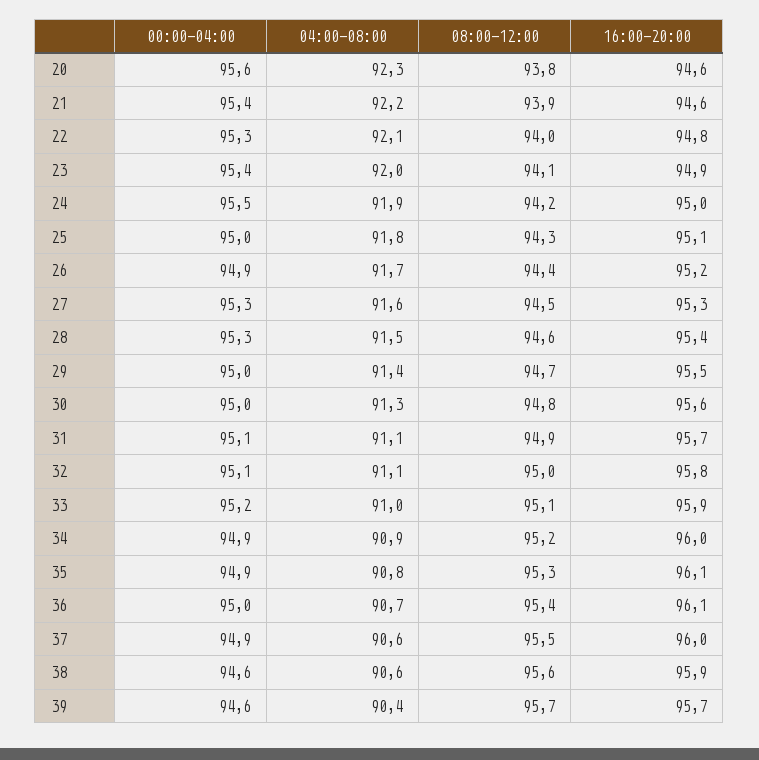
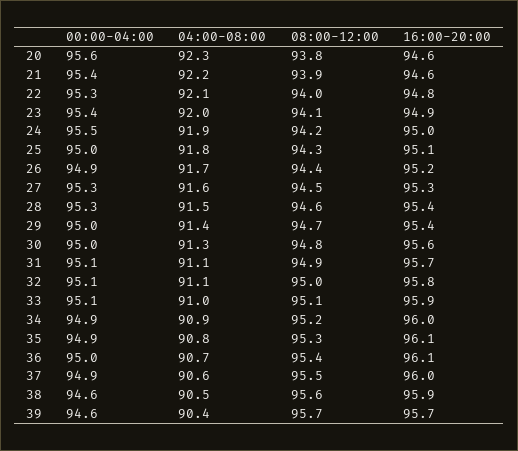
  {
    "00:00-04:00": {
      "20": 95.6,
      "21": 95.4,
      "22": 95.3,
      "23": 95.4,
      "24": 95.5,
      "25": 95,
      "26": 94.9,
      "27": 95.3,
      "28": 95.3,
      "29": 95,
      "30": 95,
      "31": 95.1,
      "32": 95.1,
-     "33": 95.2,
+     "33": 95.1,
      "34": 94.9,
      "35": 94.9,
      "36": 95,
      "37": 94.9,
      "38": 94.6,
      "39": 94.6
    },
    "04:00-08:00": {
      "20": 92.3,
      "21": 92.2,
      "22": 92.1,
      "23": 92,
      "24": 91.9,
      "25": 91.8,
      "26": 91.7,
      "27": 91.6,
      "28": 91.5,
      "29": 91.4,
      "30": 91.3,
      "31": 91.1,
      "32": 91.1,
      "33": 91,
      "34": 90.9,
      "35": 90.8,
      "36": 90.7,
      "37": 90.6,
-     "38": 90.6,
+     "38": 90.5,
      "39": 90.4
    },
    "08:00-12:00": {
      "20": 93.8,
      "21": 93.9,
      "22": 94,
      "23": 94.1,
      "24": 94.2,
      "25": 94.3,
      "26": 94.4,
      "27": 94.5,
      "28": 94.6,
      "29": 94.7,
      "30": 94.8,
      "31": 94.9,
      "32": 95,
      "33": 95.1,
      "34": 95.2,
      "35": 95.3,
      "36": 95.4,
      "37": 95.5,
      "38": 95.6,
      "39": 95.7
    },
    "16:00-20:00": {
      "20": 94.6,
      "21": 94.6,
      "22": 94.8,
      "23": 94.9,
      "24": 95,
      "25": 95.1,
      "26": 95.2,
      "27": 95.3,
      "28": 95.4,
-     "29": 95.5,
+     "29": 95.4,
      "30": 95.6,
      "31": 95.7,
      "32": 95.8,
      "33": 95.9,
      "34": 96,
      "35": 96.1,
      "36": 96.1,
      "37": 96,
      "38": 95.9,
      "39": 95.7
    }
  }

